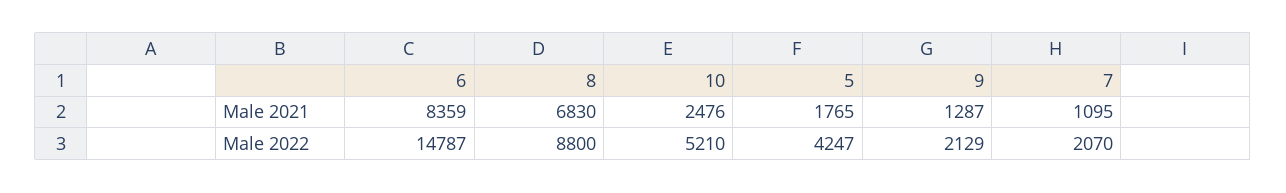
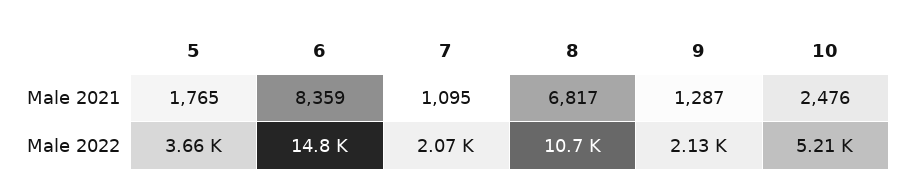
  {
    "6": {
      "Male 2021": 8359,
      "Male 2022": 14787
    },
    "8": {
-     "Male 2021": 6830,
+     "Male 2021": 6817,
-     "Male 2022": 8800
+     "Male 2022": 10700
    },
    "10": {
      "Male 2021": 2476,
      "Male 2022": 5210
    },
    "5": {
      "Male 2021": 1765,
-     "Male 2022": 4247
+     "Male 2022": 3660
    },
    "9": {
      "Male 2021": 1287,
      "Male 2022": 2129
    },
    "7": {
      "Male 2021": 1095,
      "Male 2022": 2070
    }
  }

